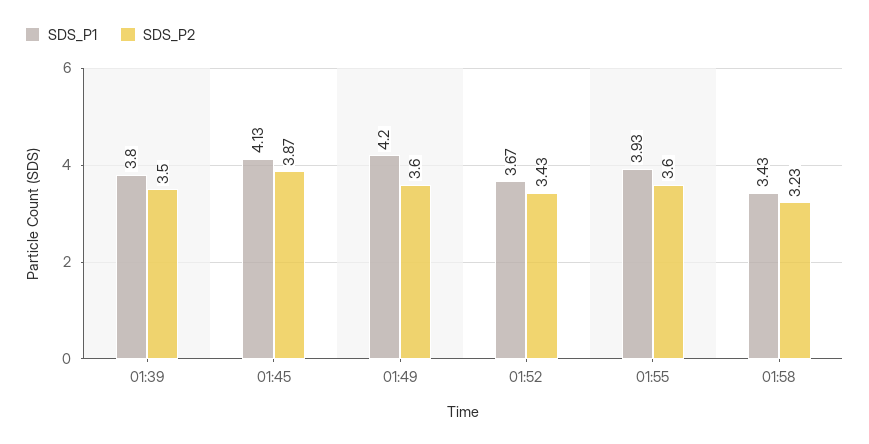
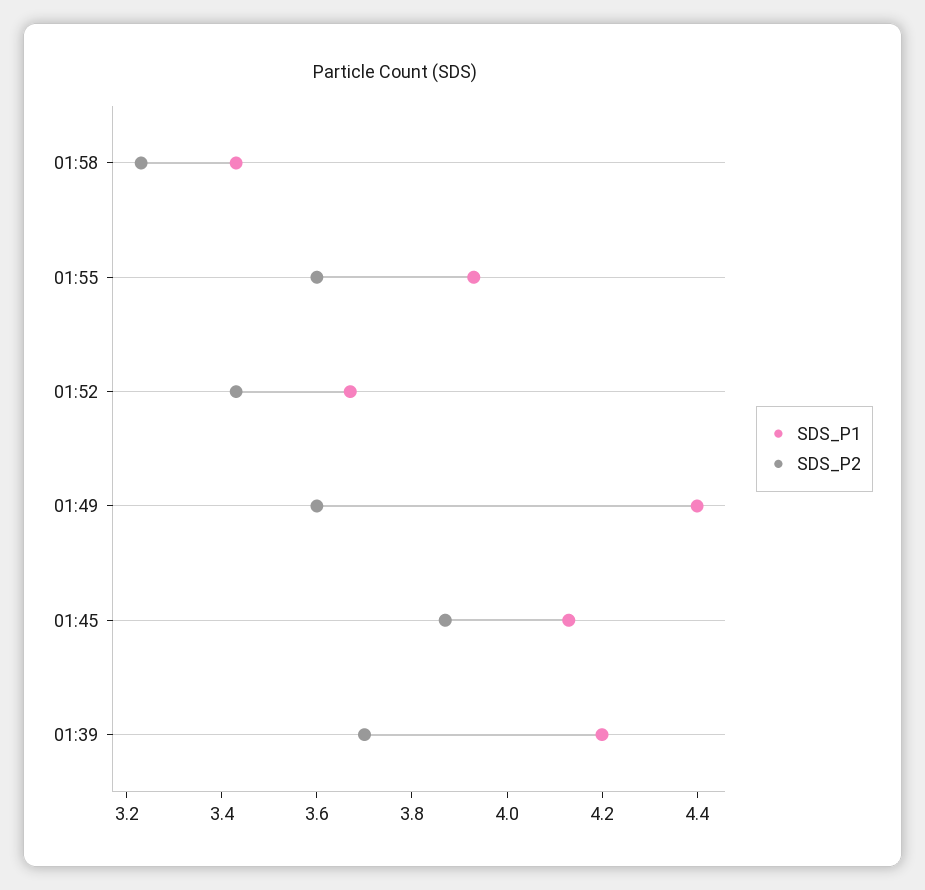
  {
    "SDS_P1": {
-     "01:39": 3.8,
+     "01:39": 4.2,
      "01:45": 4.13,
-     "01:49": 4.2,
+     "01:49": 4.4,
      "01:52": 3.67,
      "01:55": 3.93,
      "01:58": 3.43
    },
    "SDS_P2": {
-     "01:39": 3.5,
+     "01:39": 3.7,
      "01:45": 3.87,
      "01:49": 3.6,
      "01:52": 3.43,
      "01:55": 3.6,
      "01:58": 3.23
    }
  }

